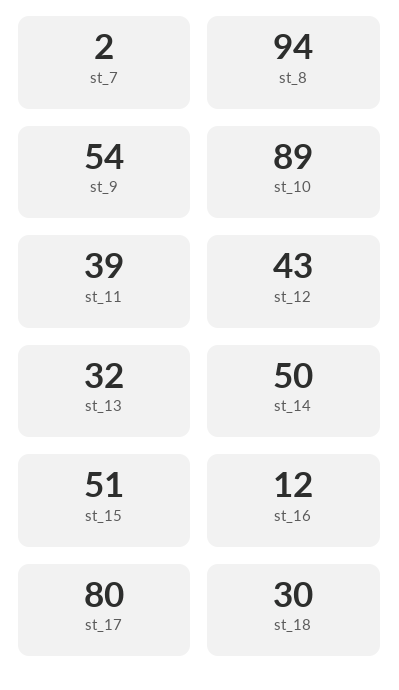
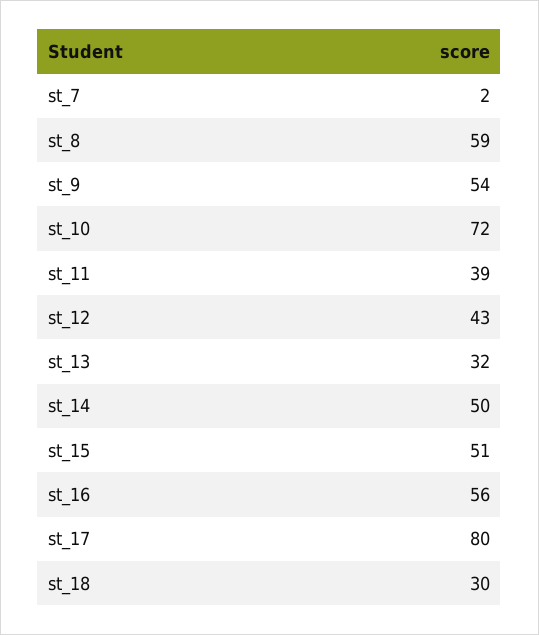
  {
    "st_7": 2,
-   "st_8": 94,
+   "st_8": 59,
    "st_9": 54,
-   "st_10": 89,
+   "st_10": 72,
    "st_11": 39,
    "st_12": 43,
    "st_13": 32,
    "st_14": 50,
    "st_15": 51,
-   "st_16": 12,
+   "st_16": 56,
    "st_17": 80,
    "st_18": 30
  }

